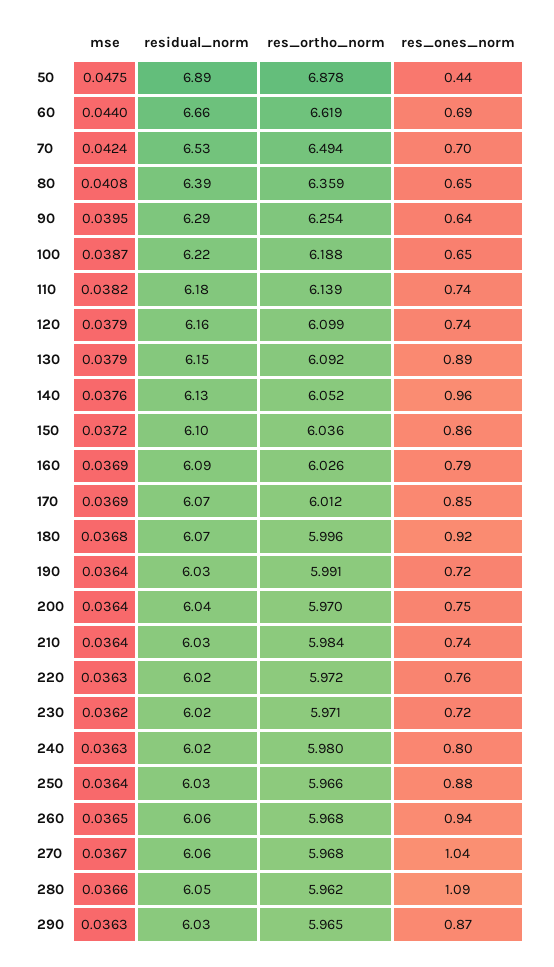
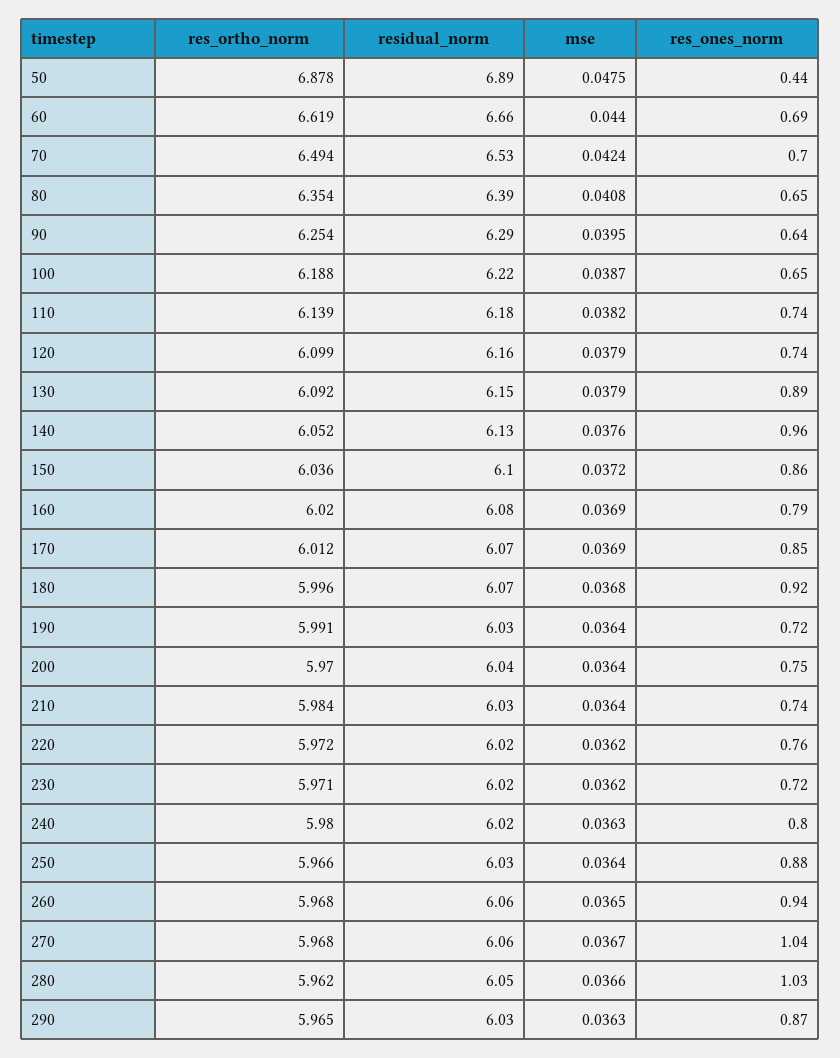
  {
    "mse": {
      "50": 0.0475,
      "60": 0.044,
      "70": 0.0424,
      "80": 0.0408,
      "90": 0.0395,
      "100": 0.0387,
      "110": 0.0382,
      "120": 0.0379,
      "130": 0.0379,
      "140": 0.0376,
      "150": 0.0372,
      "160": 0.0369,
      "170": 0.0369,
      "180": 0.0368,
      "190": 0.0364,
      "200": 0.0364,
      "210": 0.0364,
-     "220": 0.0363,
+     "220": 0.0362,
      "230": 0.0362,
      "240": 0.0363,
      "250": 0.0364,
      "260": 0.0365,
      "270": 0.0367,
      "280": 0.0366,
      "290": 0.0363
    },
    "residual_norm": {
      "50": 6.89,
      "60": 6.66,
      "70": 6.53,
      "80": 6.39,
      "90": 6.29,
      "100": 6.22,
      "110": 6.18,
      "120": 6.16,
      "130": 6.15,
      "140": 6.13,
      "150": 6.1,
-     "160": 6.09,
+     "160": 6.08,
      "170": 6.07,
      "180": 6.07,
      "190": 6.03,
      "200": 6.04,
      "210": 6.03,
      "220": 6.02,
      "230": 6.02,
      "240": 6.02,
      "250": 6.03,
      "260": 6.06,
      "270": 6.06,
      "280": 6.05,
      "290": 6.03
    },
    "res_ortho_norm": {
      "50": 6.878,
      "60": 6.619,
      "70": 6.494,
-     "80": 6.359,
+     "80": 6.354,
      "90": 6.254,
      "100": 6.188,
      "110": 6.139,
      "120": 6.099,
      "130": 6.092,
      "140": 6.052,
      "150": 6.036,
-     "160": 6.026,
+     "160": 6.02,
      "170": 6.012,
      "180": 5.996,
      "190": 5.991,
      "200": 5.97,
      "210": 5.984,
      "220": 5.972,
      "230": 5.971,
      "240": 5.98,
      "250": 5.966,
      "260": 5.968,
      "270": 5.968,
      "280": 5.962,
      "290": 5.965
    },
    "res_ones_norm": {
      "50": 0.44,
      "60": 0.69,
      "70": 0.7,
      "80": 0.65,
      "90": 0.64,
      "100": 0.65,
      "110": 0.74,
      "120": 0.74,
      "130": 0.89,
      "140": 0.96,
      "150": 0.86,
      "160": 0.79,
      "170": 0.85,
      "180": 0.92,
      "190": 0.72,
      "200": 0.75,
      "210": 0.74,
      "220": 0.76,
      "230": 0.72,
      "240": 0.8,
      "250": 0.88,
      "260": 0.94,
      "270": 1.04,
-     "280": 1.09,
+     "280": 1.03,
      "290": 0.87
    }
  }

